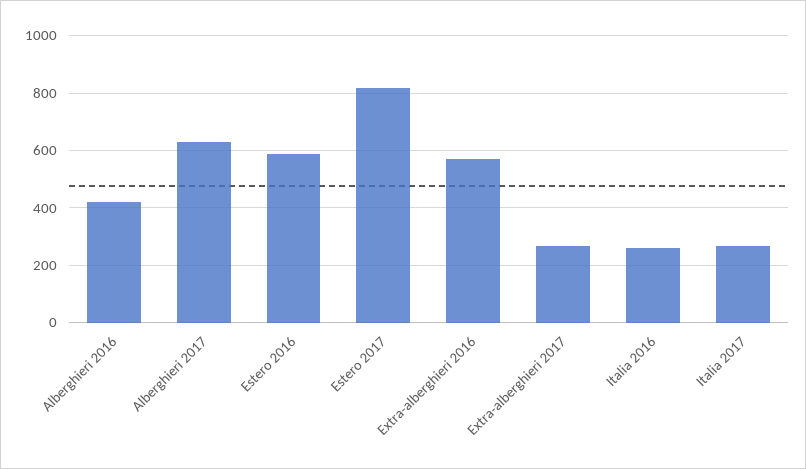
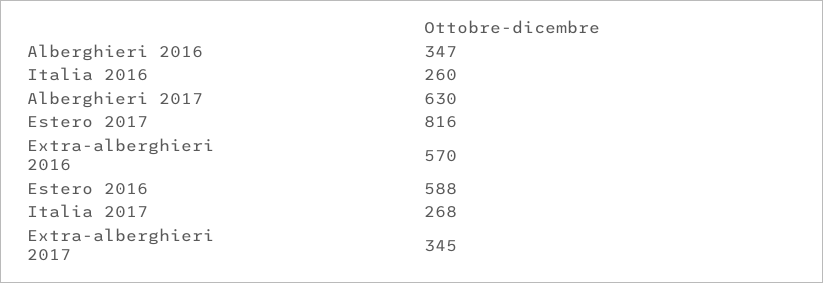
  {
-   "Alberghieri 2016": 425,
+   "Alberghieri 2016": 347,
    "Alberghieri 2017": 630,
    "Estero 2016": 588,
    "Estero 2017": 816,
    "Extra-alberghieri 2016": 570,
-   "Extra-alberghieri 2017": 275,
+   "Extra-alberghieri 2017": 345,
    "Italia 2016": 260,
    "Italia 2017": 268
  }

